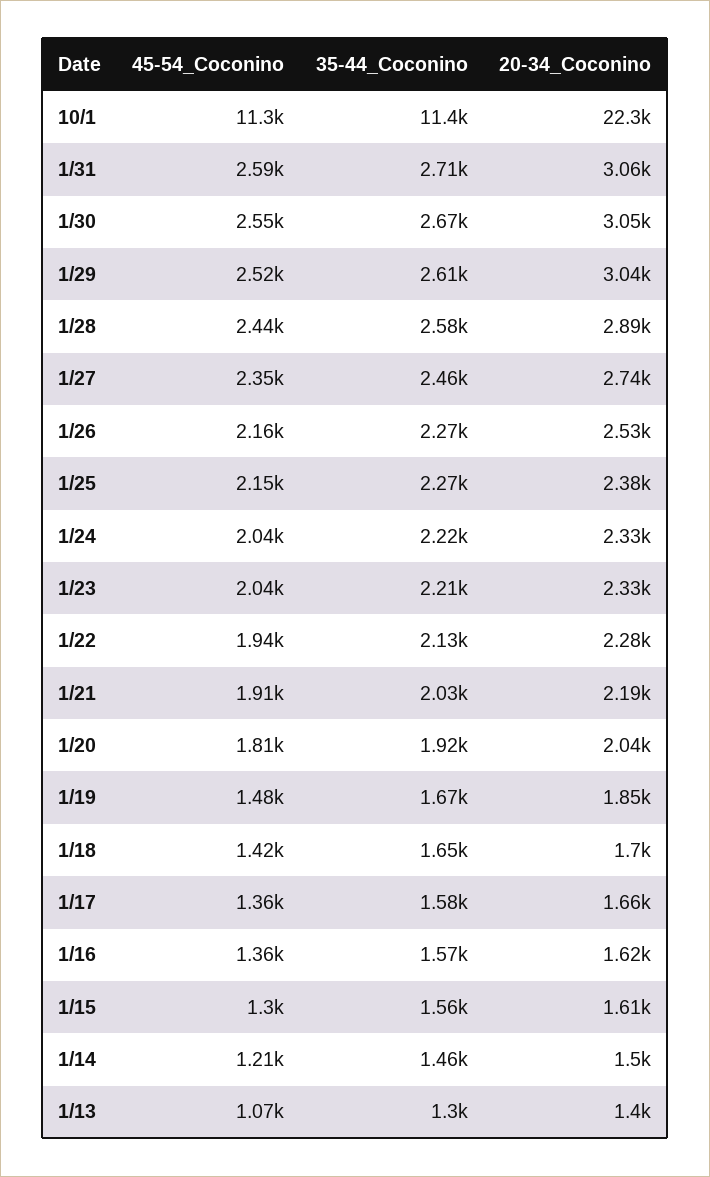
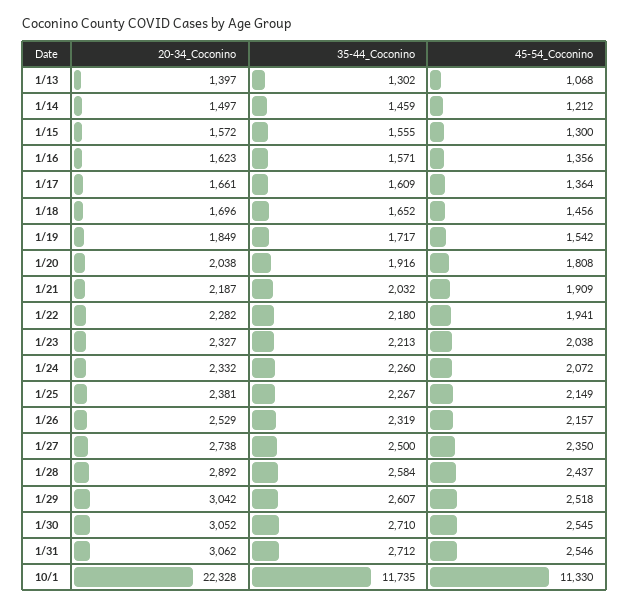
  {
    "45-54_Coconino": {
      "10/1": 11330,
-     "1/31": 2590,
+     "1/31": 2546,
      "1/30": 2545,
      "1/29": 2518,
      "1/28": 2437,
      "1/27": 2350,
      "1/26": 2157,
      "1/25": 2149,
-     "1/24": 2040,
+     "1/24": 2072,
      "1/23": 2038,
      "1/22": 1941,
      "1/21": 1909,
      "1/20": 1808,
-     "1/19": 1480,
+     "1/19": 1542,
-     "1/18": 1420,
+     "1/18": 1456,
      "1/17": 1364,
      "1/16": 1356,
      "1/15": 1300,
      "1/14": 1212,
      "1/13": 1068
    },
    "35-44_Coconino": {
-     "10/1": 11400,
+     "10/1": 11735,
      "1/31": 2712,
-     "1/30": 2670,
+     "1/30": 2710,
      "1/29": 2607,
      "1/28": 2584,
-     "1/27": 2460,
+     "1/27": 2500,
-     "1/26": 2270,
+     "1/26": 2319,
      "1/25": 2267,
-     "1/24": 2220,
+     "1/24": 2260,
      "1/23": 2213,
-     "1/22": 2130,
+     "1/22": 2180,
      "1/21": 2032,
      "1/20": 1916,
-     "1/19": 1670,
+     "1/19": 1717,
      "1/18": 1652,
-     "1/17": 1580,
+     "1/17": 1609,
      "1/16": 1571,
      "1/15": 1555,
      "1/14": 1459,
      "1/13": 1302
    },
    "20-34_Coconino": {
      "10/1": 22328,
      "1/31": 3062,
      "1/30": 3052,
      "1/29": 3042,
      "1/28": 2892,
      "1/27": 2738,
      "1/26": 2529,
      "1/25": 2381,
      "1/24": 2332,
      "1/23": 2327,
      "1/22": 2282,
      "1/21": 2187,
      "1/20": 2038,
      "1/19": 1849,
      "1/18": 1696,
      "1/17": 1661,
      "1/16": 1623,
-     "1/15": 1610,
+     "1/15": 1572,
      "1/14": 1497,
      "1/13": 1397
    }
  }

